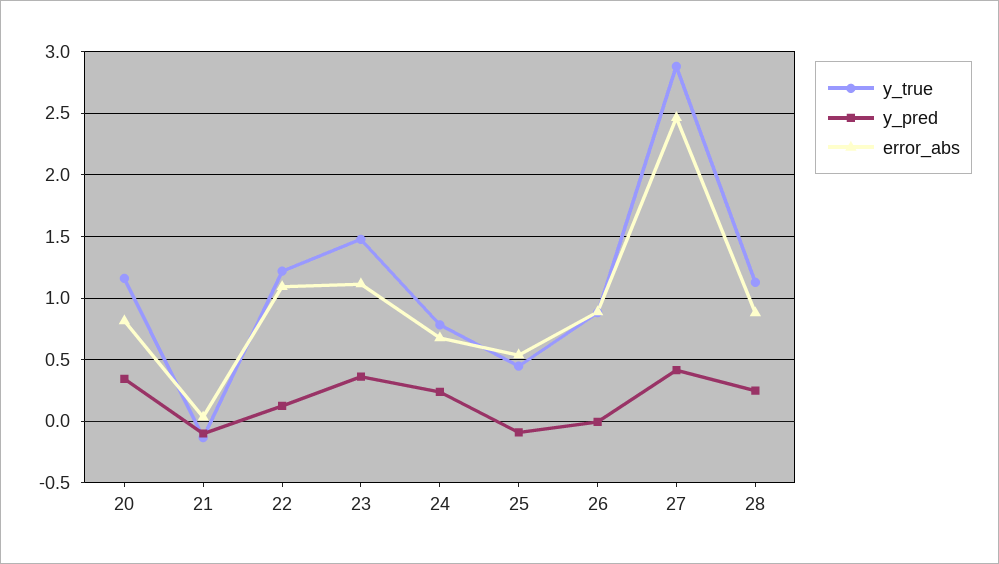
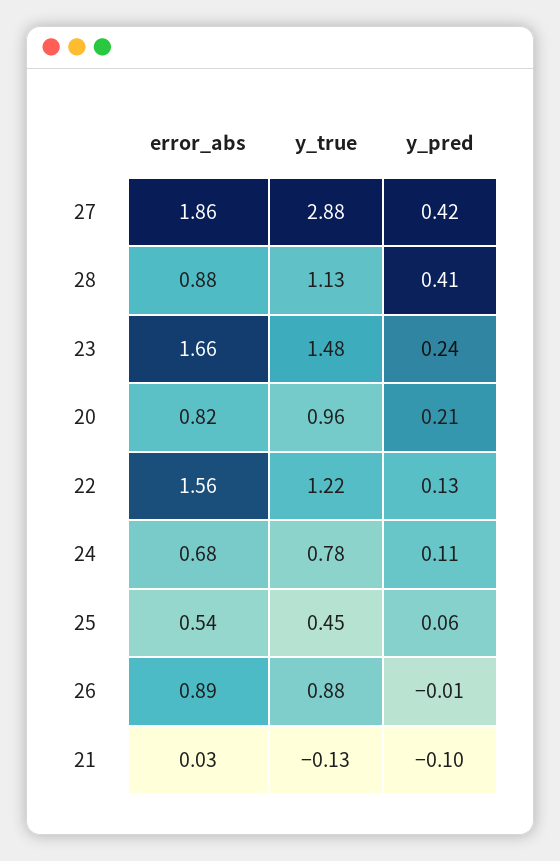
  {
    "y_true": {
-     "20": 1.15,
+     "20": 0.96,
      "21": -0.13,
      "22": 1.22,
      "23": 1.48,
      "24": 0.78,
      "25": 0.45,
      "26": 0.88,
      "27": 2.88,
      "28": 1.13
    },
    "y_pred": {
-     "20": 0.35,
+     "20": 0.21,
      "21": -0.1,
      "22": 0.13,
-     "23": 0.35,
+     "23": 0.24,
-     "24": 0.25,
+     "24": 0.11,
-     "25": -0.1,
+     "25": 0.06,
      "26": -0.01,
      "27": 0.42,
-     "28": 0.25
+     "28": 0.41
    },
    "error_abs": {
      "20": 0.82,
      "21": 0.03,
-     "22": 1.1,
+     "22": 1.56,
-     "23": 1.1,
+     "23": 1.66,
      "24": 0.68,
      "25": 0.54,
      "26": 0.89,
-     "27": 2.45,
+     "27": 1.86,
      "28": 0.88
    }
  }

